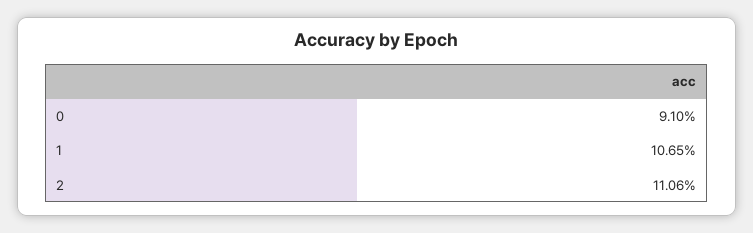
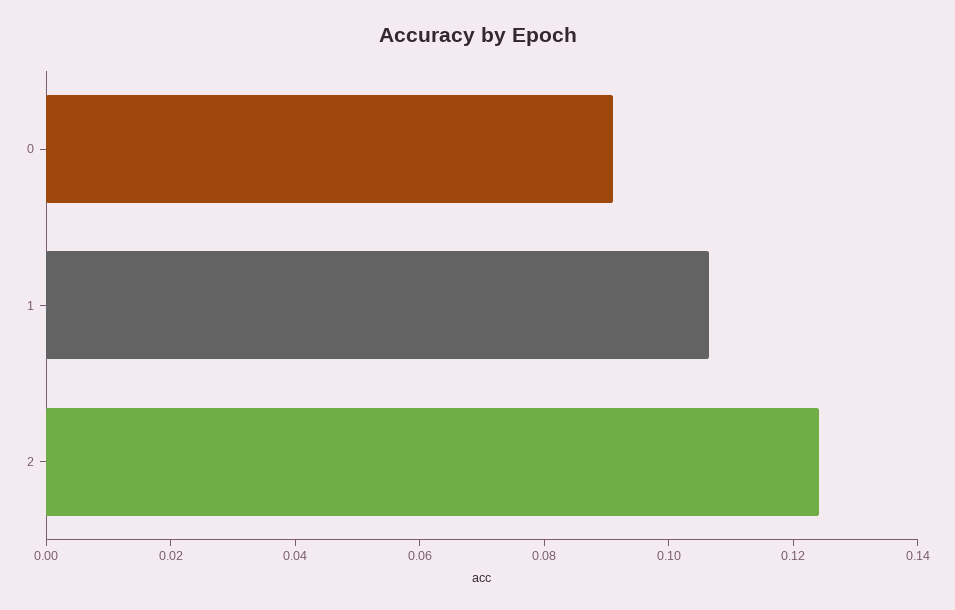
  {
    "0": 0.091,
    "1": 0.1065,
-   "2": 0.1106
+   "2": 0.125
  }

